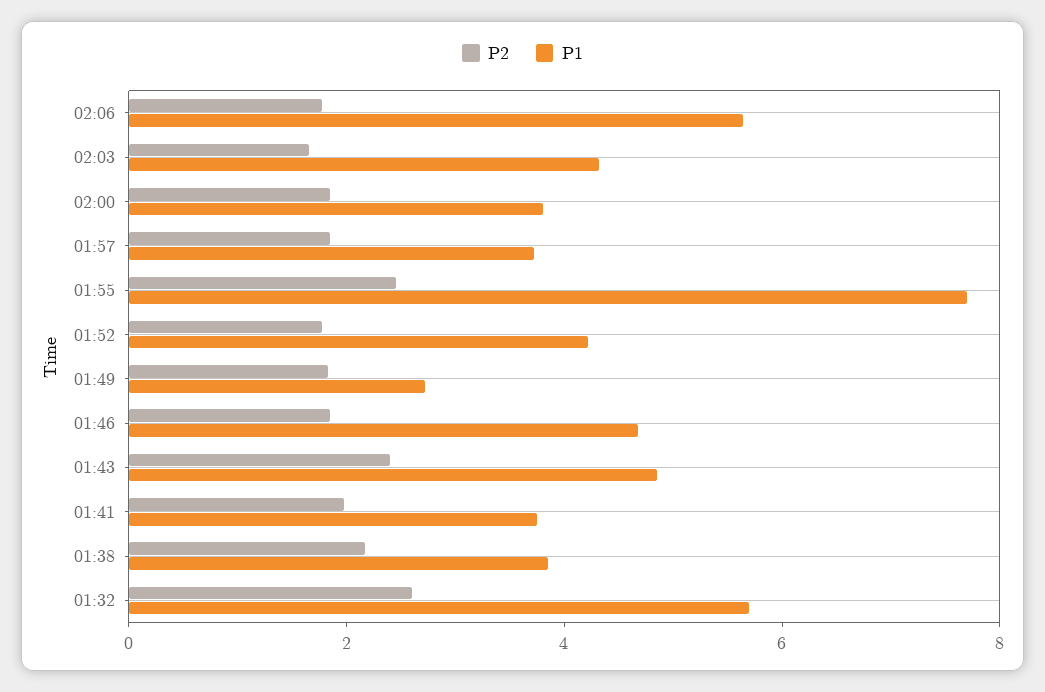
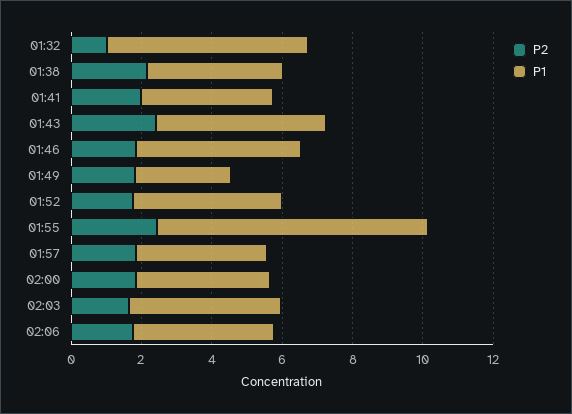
  {
    "P2": {
      "02:06": 2,
      "02:03": 1.5,
      "02:00": 2,
      "01:57": 2,
      "01:55": 2.5,
      "01:52": 2,
      "01:49": 2,
      "01:46": 2,
      "01:43": 2.5,
      "01:41": 2,
      "01:38": 2,
-     "01:32": 2.5
+     "01:32": 1
    },
    "P1": {
-     "02:06": 5.5,
+     "02:06": 4,
      "02:03": 4.5,
      "02:00": 4,
      "01:57": 3.5,
      "01:55": 7.5,
      "01:52": 4,
      "01:49": 2.5,
      "01:46": 4.5,
      "01:43": 5,
      "01:41": 4,
      "01:38": 4,
      "01:32": 5.5
    }
  }

